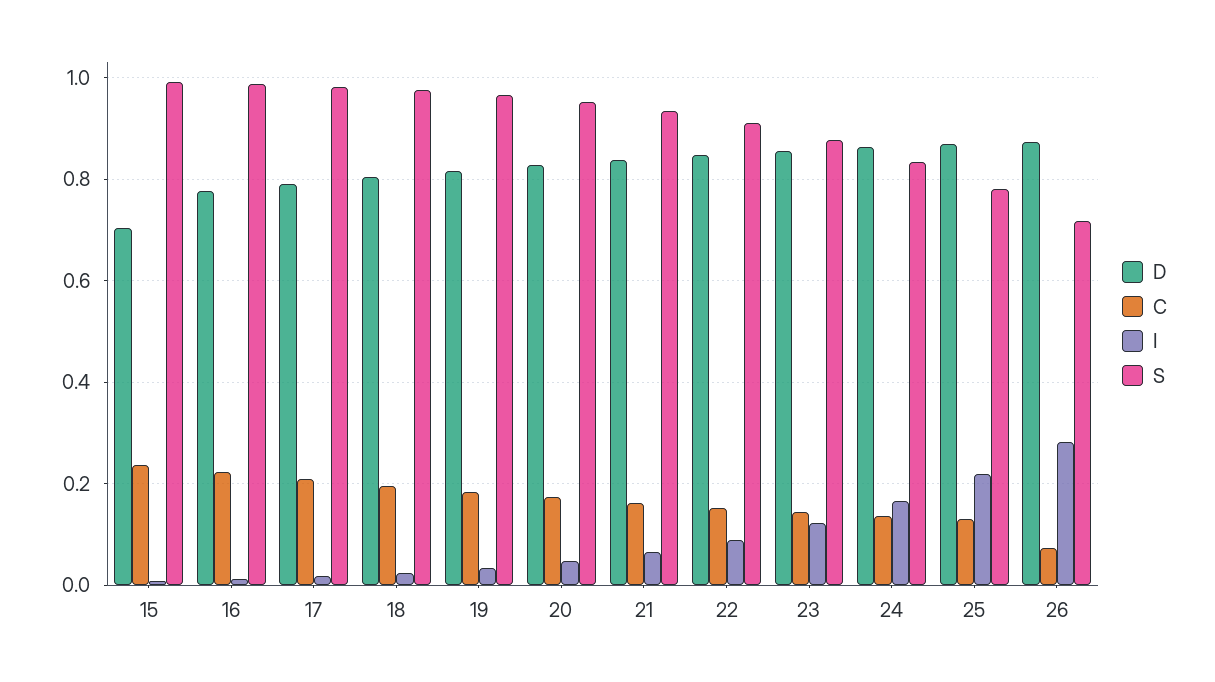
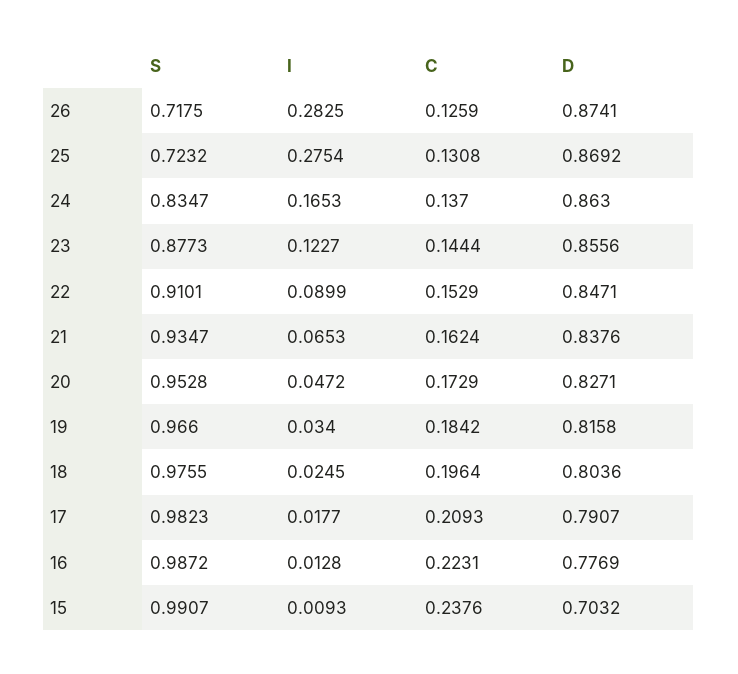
  {
    "D": {
      "15": 0.7032,
      "16": 0.7769,
      "17": 0.7907,
      "18": 0.8036,
      "19": 0.8158,
      "20": 0.8271,
      "21": 0.8376,
      "22": 0.8471,
      "23": 0.8556,
      "24": 0.863,
      "25": 0.8692,
      "26": 0.8741
    },
    "C": {
      "15": 0.2376,
      "16": 0.2231,
      "17": 0.2093,
      "18": 0.1964,
      "19": 0.1842,
      "20": 0.1729,
      "21": 0.1624,
      "22": 0.1529,
      "23": 0.1444,
      "24": 0.137,
      "25": 0.1308,
-     "26": 0.08
+     "26": 0.1259
    },
    "I": {
      "15": 0.0093,
      "16": 0.0128,
      "17": 0.0177,
      "18": 0.0245,
      "19": 0.034,
      "20": 0.0472,
      "21": 0.0653,
      "22": 0.0899,
      "23": 0.1227,
      "24": 0.1653,
-     "25": 0.22,
+     "25": 0.2754,
      "26": 0.2825
    },
    "S": {
      "15": 0.9907,
      "16": 0.9872,
      "17": 0.9823,
      "18": 0.9755,
      "19": 0.966,
      "20": 0.9528,
      "21": 0.9347,
      "22": 0.9101,
      "23": 0.8773,
      "24": 0.8347,
-     "25": 0.78,
+     "25": 0.7232,
      "26": 0.7175
    }
  }

